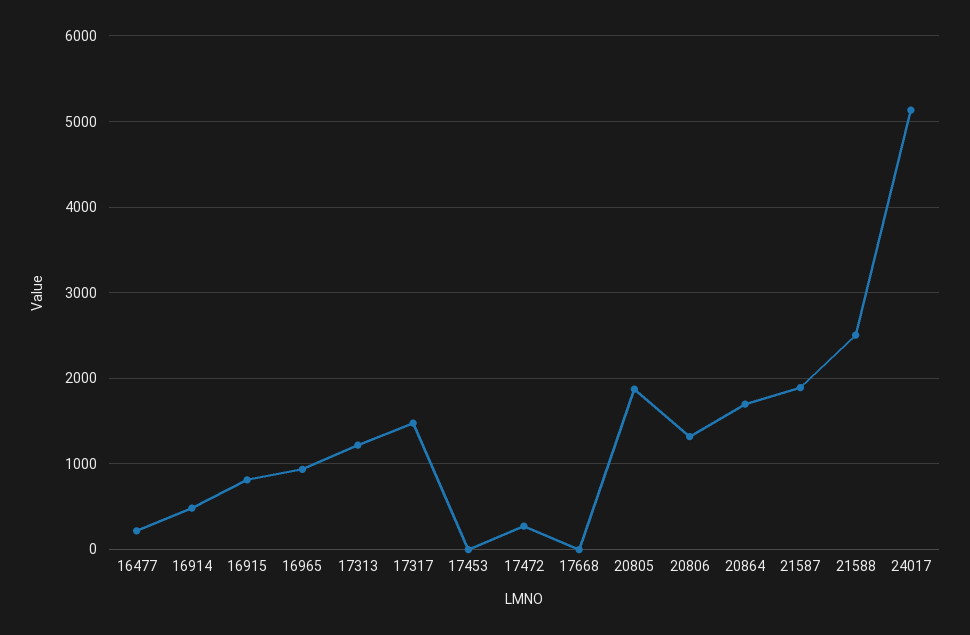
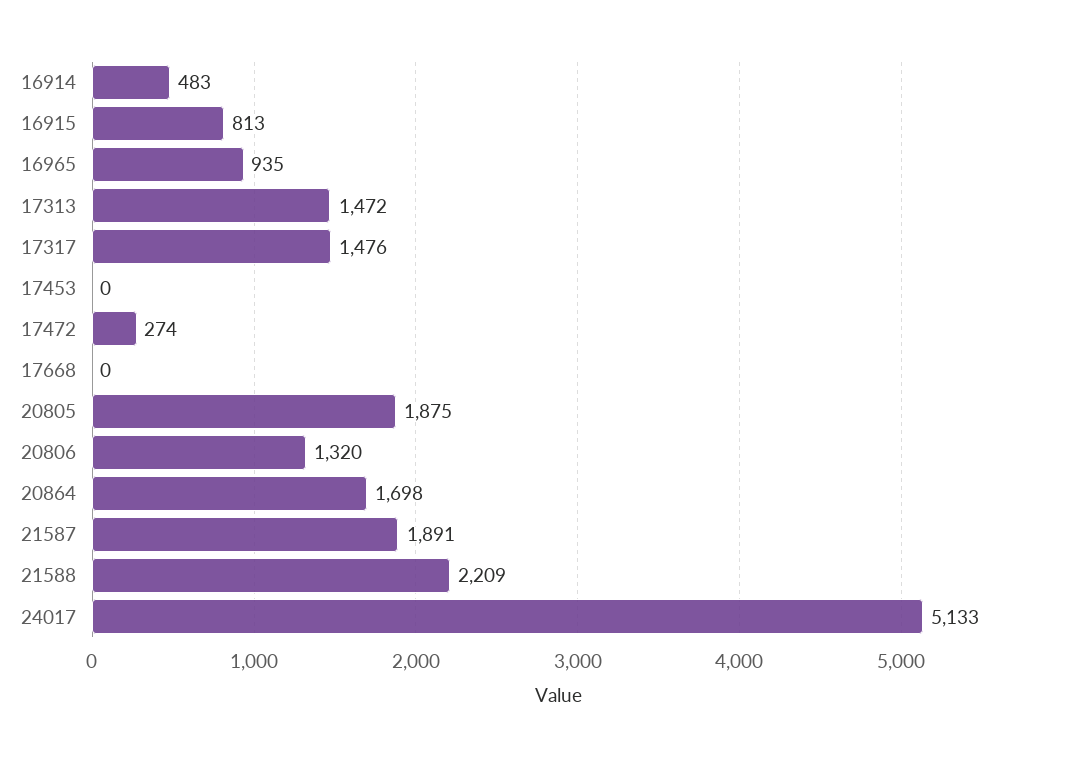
  {
-   "16477": 200,
    "16914": 483,
    "16915": 813,
    "16965": 935,
-   "17313": 1200,
+   "17313": 1472,
    "17317": 1476,
    "17453": 0,
    "17472": 274,
    "17668": 0,
    "20805": 1875,
    "20806": 1320,
    "20864": 1698,
    "21587": 1891,
-   "21588": 2500,
+   "21588": 2209,
    "24017": 5133
  }

